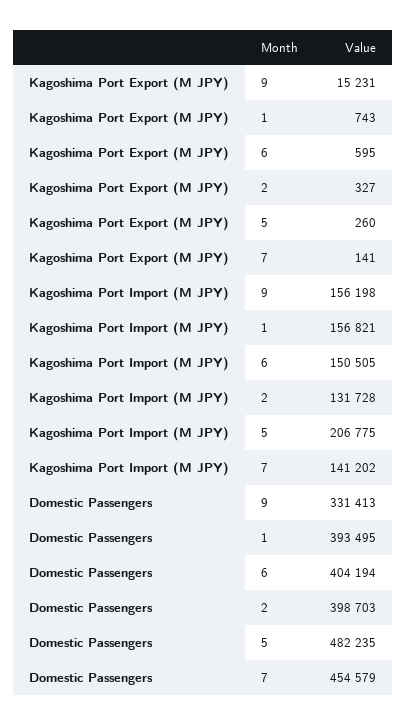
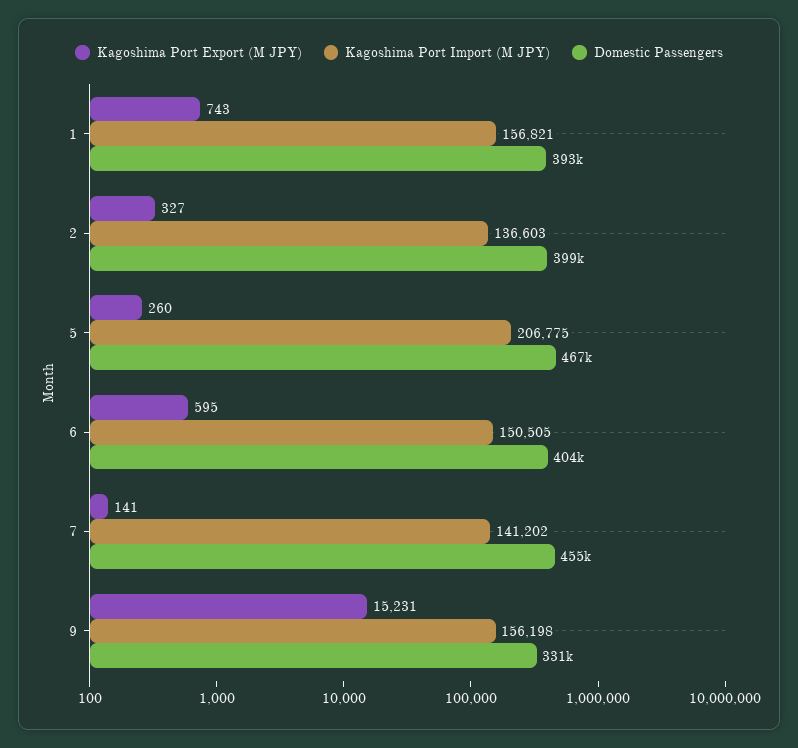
  {
    "Kagoshima Port Export (M JPY)": {
      "9": 15231,
      "1": 743,
      "6": 595,
      "2": 327,
      "5": 260,
      "7": 141
    },
    "Kagoshima Port Import (M JPY)": {
      "9": 156198,
      "1": 156821,
      "6": 150505,
-     "2": 131728,
+     "2": 136603,
      "5": 206775,
      "7": 141202
    },
    "Domestic Passengers": {
      "9": 331413,
      "1": 393495,
      "6": 404194,
      "2": 398703,
-     "5": 482235,
+     "5": 467000,
      "7": 454579
    }
  }

